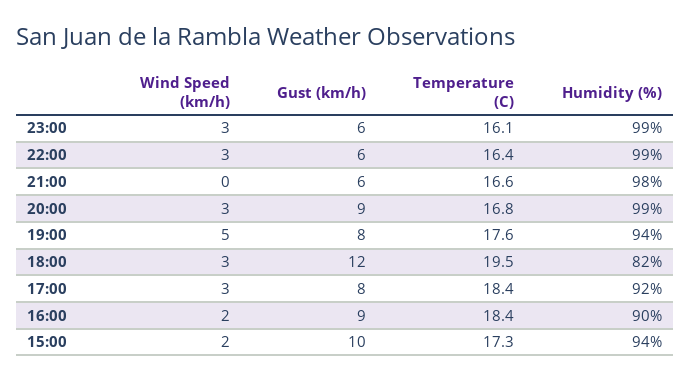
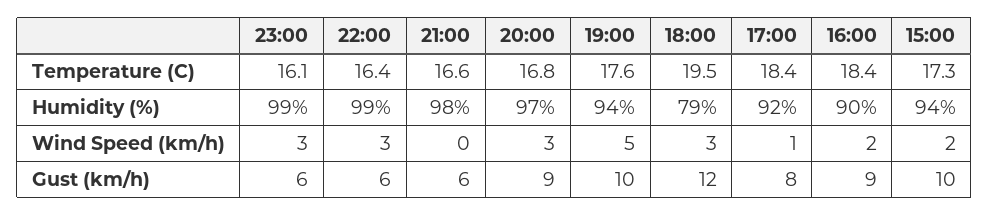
  {
    "Wind Speed (km/h)": {
      "23:00": 3,
      "22:00": 3,
      "21:00": 0,
      "20:00": 3,
      "19:00": 5,
      "18:00": 3,
-     "17:00": 3,
+     "17:00": 1,
      "16:00": 2,
      "15:00": 2
    },
    "Gust (km/h)": {
      "23:00": 6,
      "22:00": 6,
      "21:00": 6,
      "20:00": 9,
-     "19:00": 8,
+     "19:00": 10,
      "18:00": 12,
      "17:00": 8,
      "16:00": 9,
      "15:00": 10
    },
    "Temperature (C)": {
      "23:00": 16.1,
      "22:00": 16.4,
      "21:00": 16.6,
      "20:00": 16.8,
      "19:00": 17.6,
      "18:00": 19.5,
      "17:00": 18.4,
      "16:00": 18.4,
      "15:00": 17.3
    },
    "Humidity (%)": {
      "23:00": 99,
      "22:00": 99,
      "21:00": 98,
-     "20:00": 99,
+     "20:00": 97,
      "19:00": 94,
-     "18:00": 82,
+     "18:00": 79,
      "17:00": 92,
      "16:00": 90,
      "15:00": 94
    }
  }

